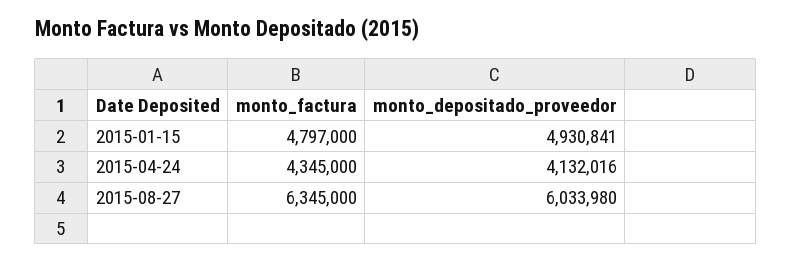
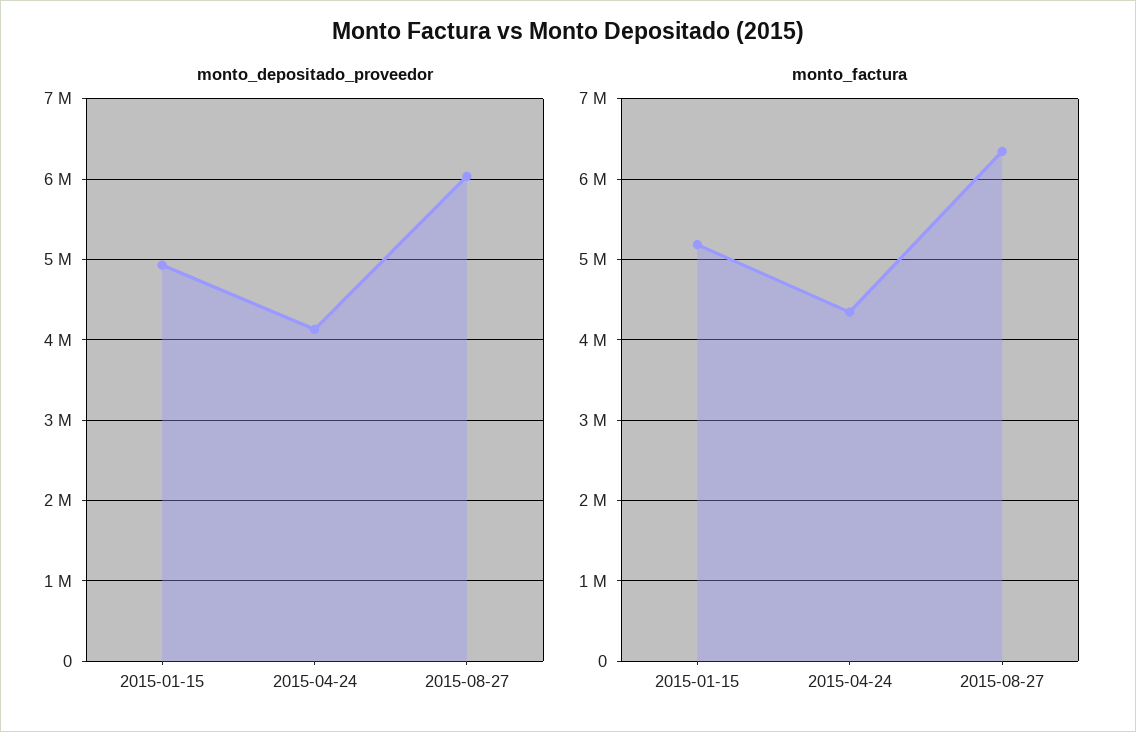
  {
    "monto_factura": {
-     "2015-01-15": 4797000,
+     "2015-01-15": 5200000,
      "2015-04-24": 4345000,
      "2015-08-27": 6345000
    },
    "monto_depositado_proveedor": {
      "2015-01-15": 4930841,
      "2015-04-24": 4132016,
      "2015-08-27": 6033980
    }
  }

